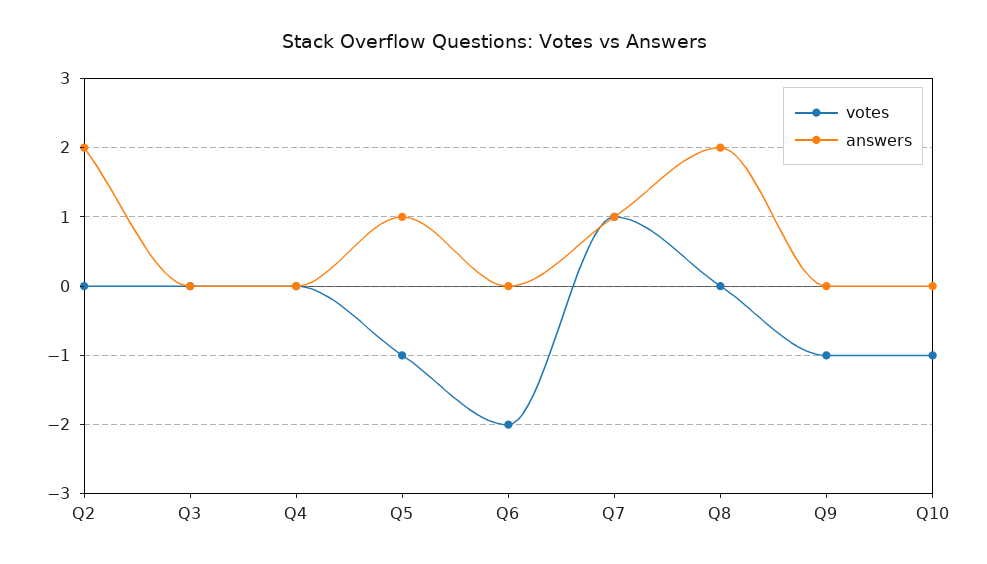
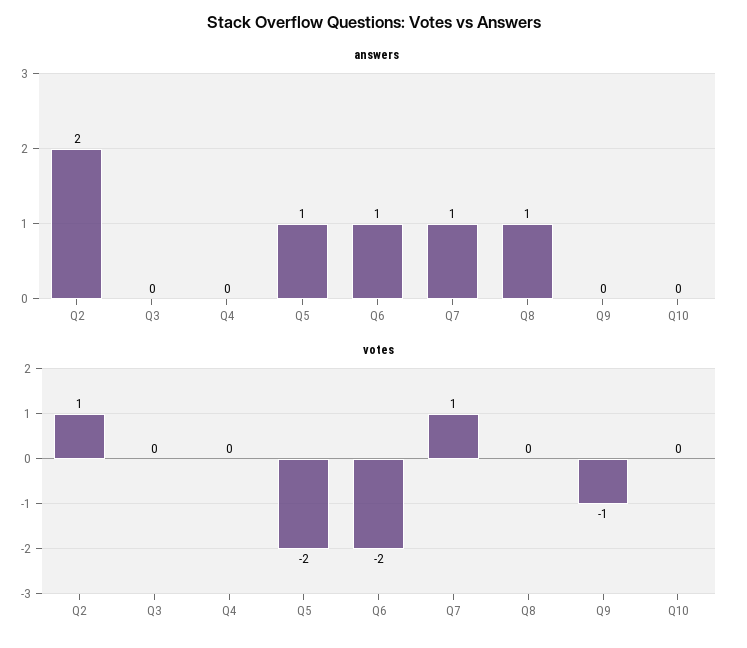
  {
    "votes": {
-     "Q2": 0,
+     "Q2": 1,
      "Q3": 0,
      "Q4": 0,
-     "Q5": -1,
+     "Q5": -2,
      "Q6": -2,
      "Q7": 1,
      "Q8": 0,
      "Q9": -1,
-     "Q10": -1
+     "Q10": 0
    },
    "answers": {
      "Q2": 2,
      "Q3": 0,
      "Q4": 0,
      "Q5": 1,
-     "Q6": 0,
+     "Q6": 1,
      "Q7": 1,
-     "Q8": 2,
+     "Q8": 1,
      "Q9": 0,
      "Q10": 0
    }
  }

